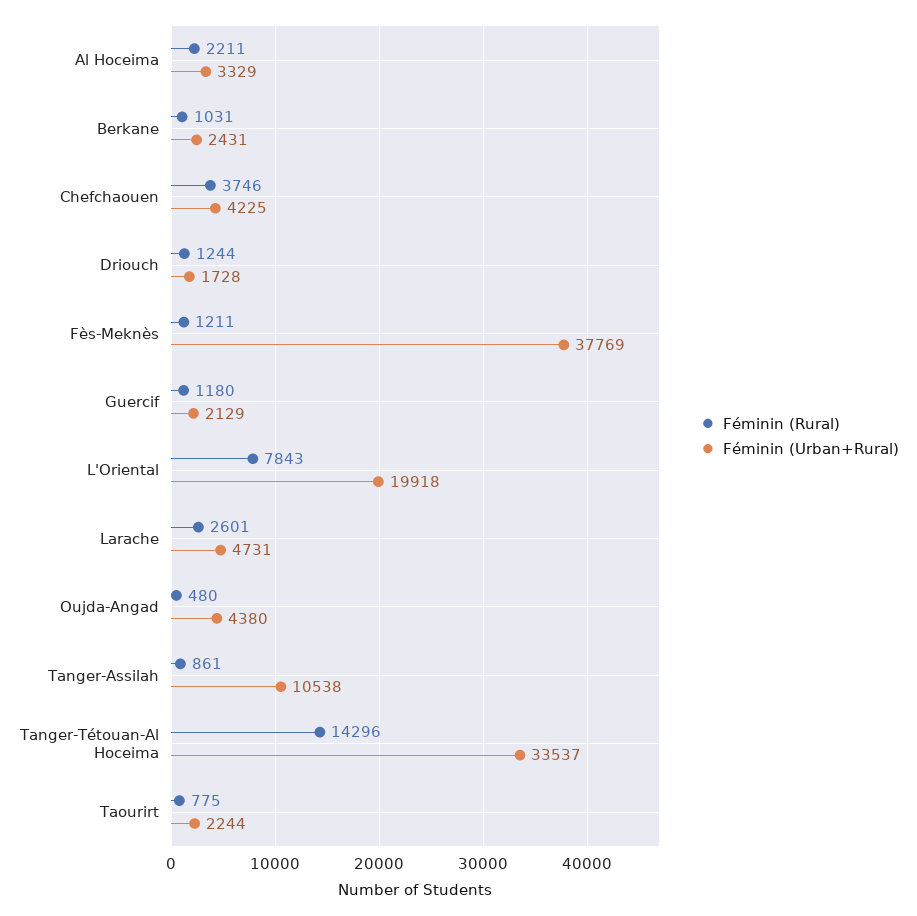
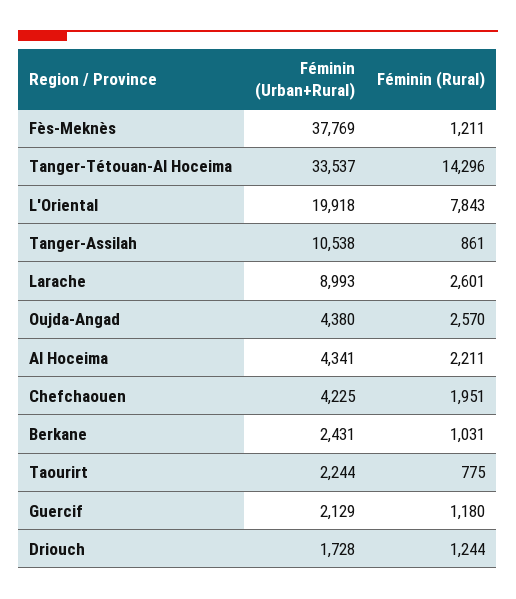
  {
    "Féminin (Rural)": {
      "Al Hoceima": 2211,
      "Berkane": 1031,
-     "Chefchaouen": 3746,
+     "Chefchaouen": 1951,
      "Driouch": 1244,
      "Fès-Meknès": 1211,
      "Guercif": 1180,
      "L'Oriental": 7843,
      "Larache": 2601,
-     "Oujda-Angad": 480,
+     "Oujda-Angad": 2570,
      "Tanger-Assilah": 861,
      "Tanger-Tétouan-Al Hoceima": 14296,
      "Taourirt": 775
    },
    "Féminin (Urban+Rural)": {
-     "Al Hoceima": 3329,
+     "Al Hoceima": 4341,
      "Berkane": 2431,
      "Chefchaouen": 4225,
      "Driouch": 1728,
      "Fès-Meknès": 37769,
      "Guercif": 2129,
      "L'Oriental": 19918,
-     "Larache": 4731,
+     "Larache": 8993,
      "Oujda-Angad": 4380,
      "Tanger-Assilah": 10538,
      "Tanger-Tétouan-Al Hoceima": 33537,
      "Taourirt": 2244
    }
  }

